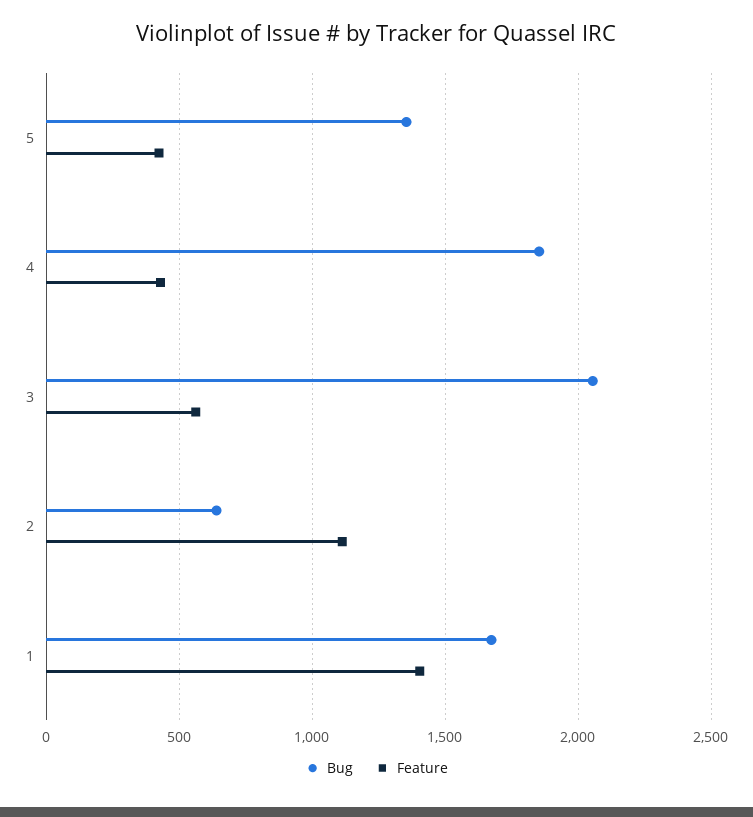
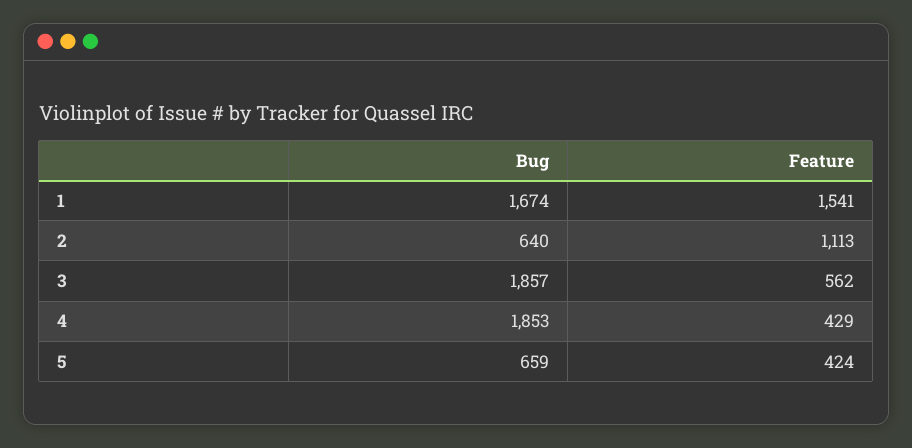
  {
    "Bug": {
-     "5": 1350,
+     "5": 659,
      "4": 1853,
-     "3": 2050,
+     "3": 1857,
      "2": 640,
      "1": 1674
    },
    "Feature": {
      "5": 424,
      "4": 429,
      "3": 562,
      "2": 1113,
-     "1": 1400
+     "1": 1541
    }
  }

